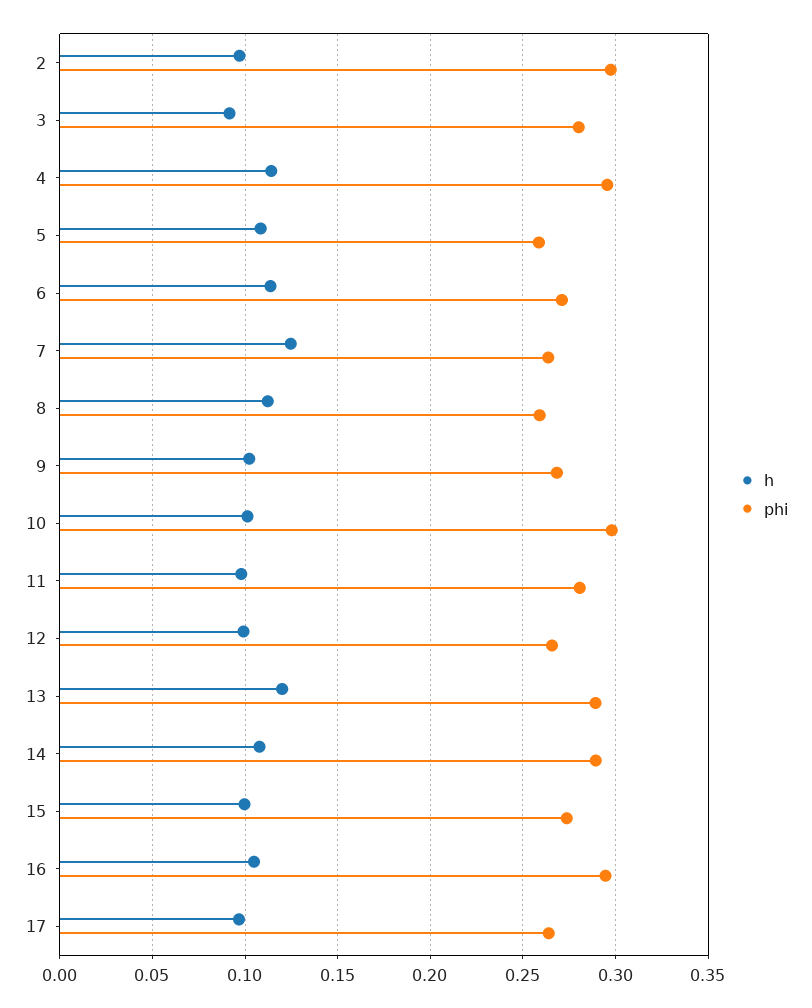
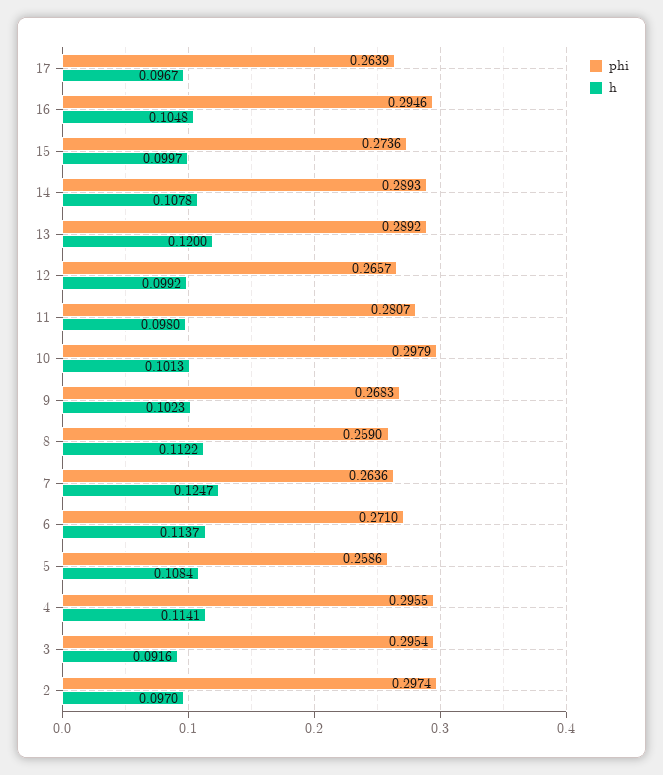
  {
    "h": {
      "2": 0.097,
      "3": 0.0916,
      "4": 0.1141,
      "5": 0.1084,
      "6": 0.1137,
      "7": 0.1247,
      "8": 0.1122,
      "9": 0.1023,
      "10": 0.1013,
      "11": 0.098,
      "12": 0.0992,
      "13": 0.12,
      "14": 0.1078,
      "15": 0.0997,
      "16": 0.1048,
      "17": 0.0967
    },
    "phi": {
      "2": 0.2974,
-     "3": 0.28,
+     "3": 0.2954,
      "4": 0.2955,
      "5": 0.2586,
      "6": 0.271,
      "7": 0.2636,
      "8": 0.259,
      "9": 0.2683,
      "10": 0.2979,
      "11": 0.2807,
      "12": 0.2657,
      "13": 0.2892,
      "14": 0.2893,
      "15": 0.2736,
      "16": 0.2946,
      "17": 0.2639
    }
  }

